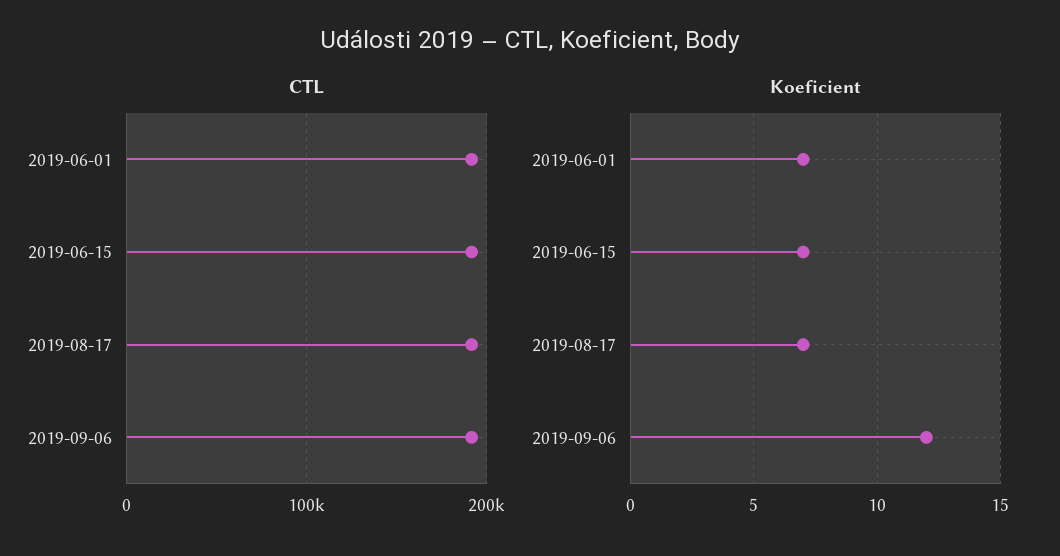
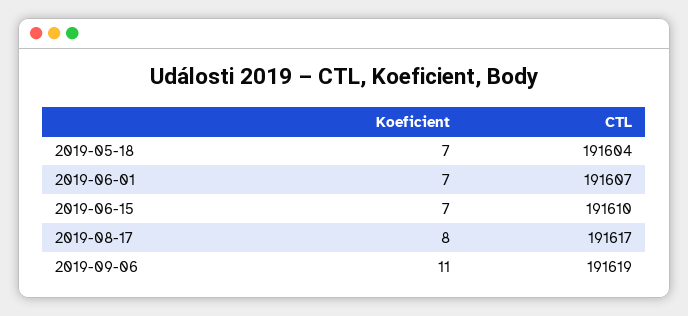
  {
    "CTL": {
      "2019-06-01": 191607,
      "2019-06-15": 191610,
      "2019-08-17": 191617,
-     "2019-09-06": 191619
+     "2019-09-06": 191619,
+     "2019-05-18": 191604
    },
    "Koeficient": {
      "2019-06-01": 7,
      "2019-06-15": 7,
-     "2019-08-17": 7,
+     "2019-08-17": 8,
-     "2019-09-06": 12
+     "2019-09-06": 11,
+     "2019-05-18": 7
    }
  }

